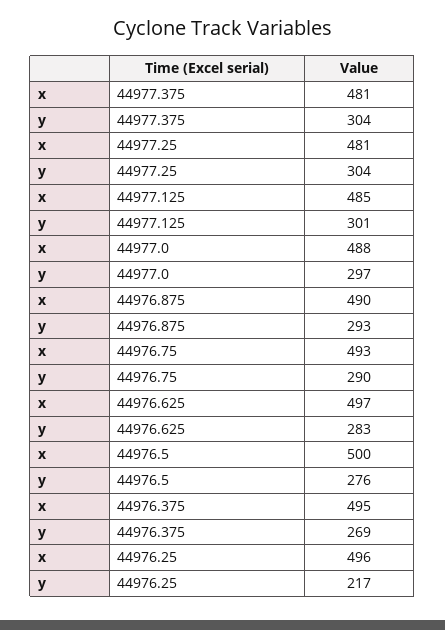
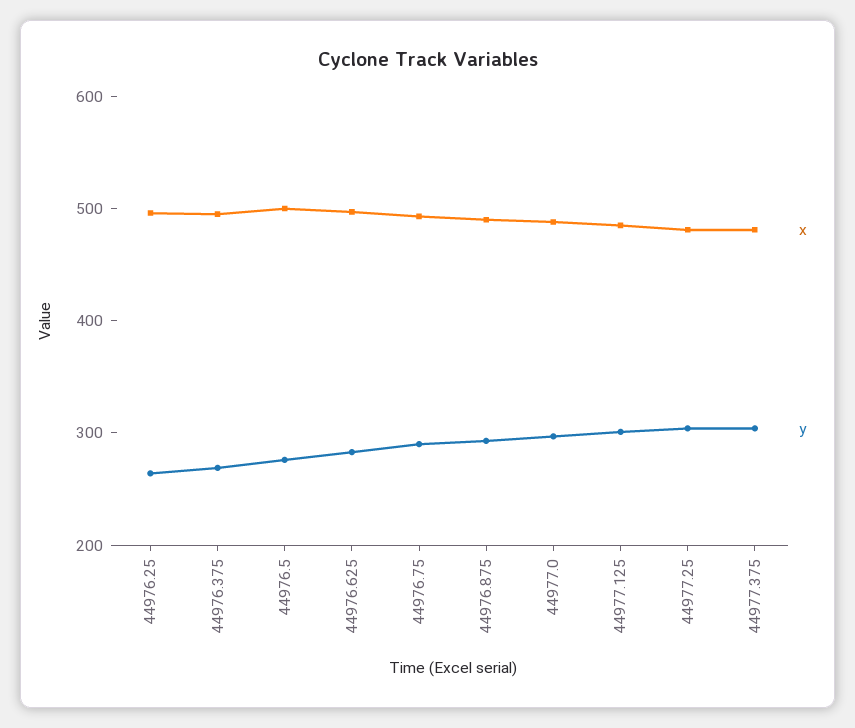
  {
    "x": {
      "44977.375": 481,
      "44977.25": 481,
      "44977.125": 485,
      "44977.0": 488,
      "44976.875": 490,
      "44976.75": 493,
      "44976.625": 497,
      "44976.5": 500,
      "44976.375": 495,
      "44976.25": 496
    },
    "y": {
      "44977.375": 304,
      "44977.25": 304,
      "44977.125": 301,
      "44977.0": 297,
      "44976.875": 293,
      "44976.75": 290,
      "44976.625": 283,
      "44976.5": 276,
      "44976.375": 269,
-     "44976.25": 217
+     "44976.25": 260
    }
  }

